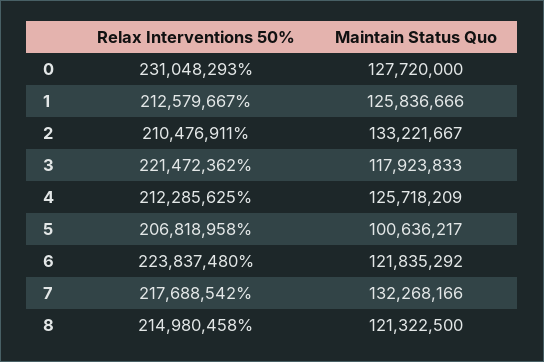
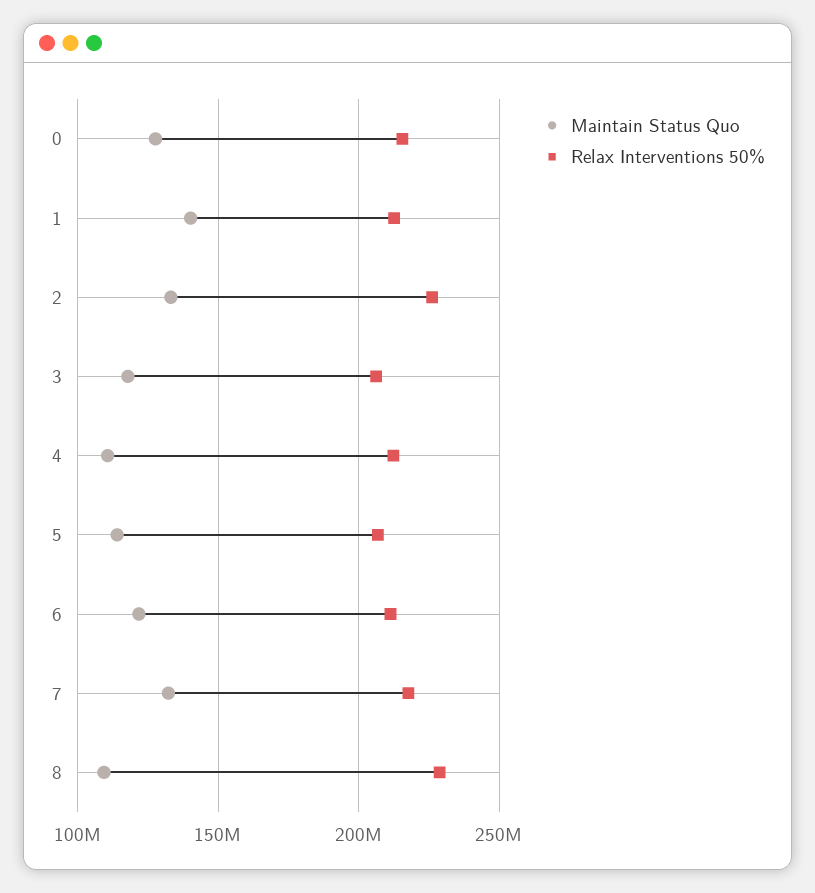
  {
    "Relax Interventions 50%": {
-     "0": 231048293,
+     "0": 215000000,
      "1": 212579667,
-     "2": 210476911,
+     "2": 225000000,
-     "3": 221472362,
+     "3": 205000000,
      "4": 212285625,
      "5": 206818958,
-     "6": 223837480,
+     "6": 210000000,
      "7": 217688542,
-     "8": 214980458
+     "8": 230000000
    },
    "Maintain Status Quo": {
      "0": 127720000,
-     "1": 125836666,
+     "1": 140000000,
      "2": 133221667,
      "3": 117923833,
-     "4": 125718209,
+     "4": 110000000,
-     "5": 100636217,
+     "5": 115000000,
      "6": 121835292,
      "7": 132268166,
-     "8": 121322500
+     "8": 110000000
    }
  }

